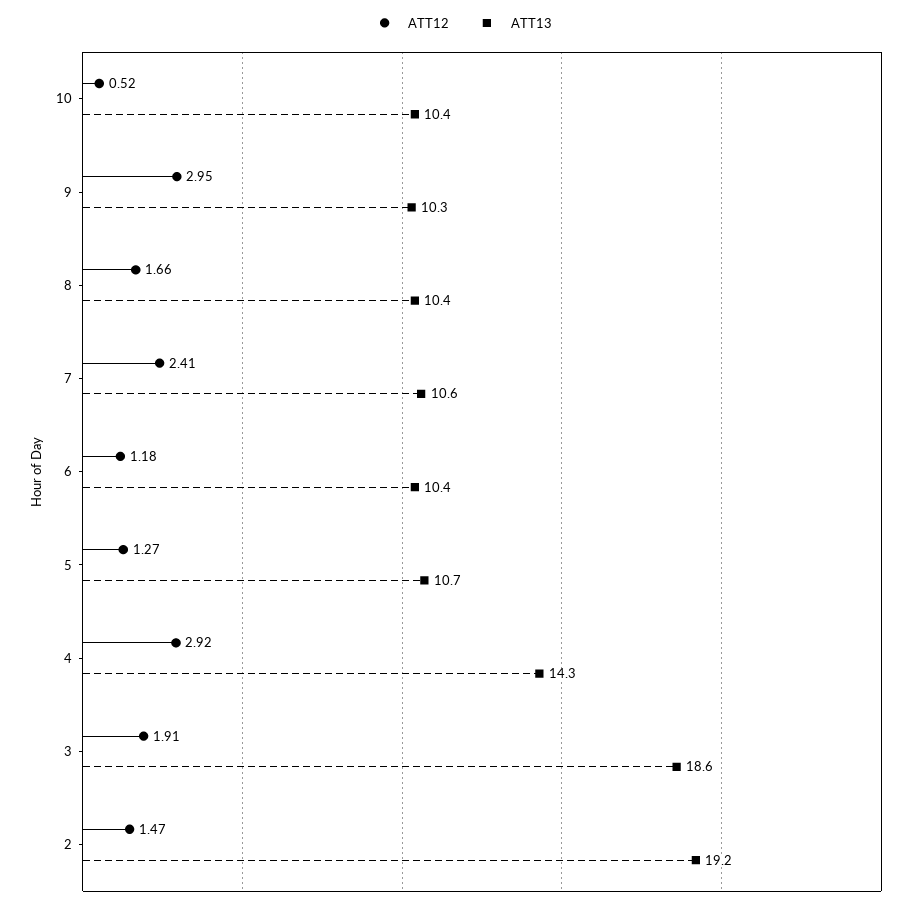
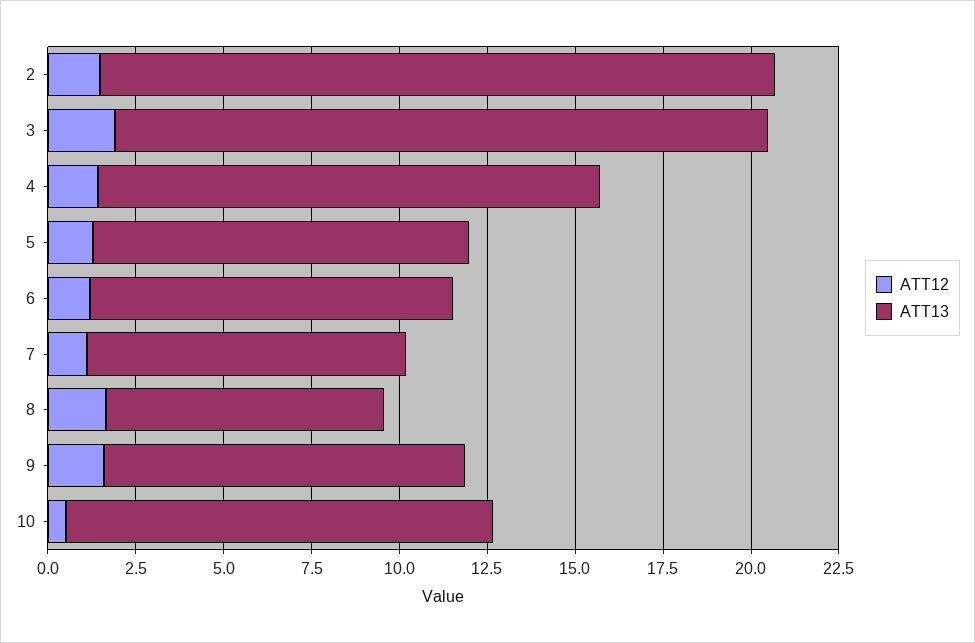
  {
    "ATT12": {
      "10": 0.52,
-     "9": 2.95,
+     "9": 1.5,
      "8": 1.66,
-     "7": 2.41,
+     "7": 1,
      "6": 1.18,
      "5": 1.27,
-     "4": 2.92,
+     "4": 1.5,
      "3": 1.91,
      "2": 1.47
    },
    "ATT13": {
-     "10": 10.4,
+     "10": 12,
      "9": 10.3,
-     "8": 10.4,
+     "8": 8,
-     "7": 10.6,
+     "7": 9,
      "6": 10.4,
      "5": 10.7,
      "4": 14.3,
      "3": 18.6,
      "2": 19.2
    }
  }

